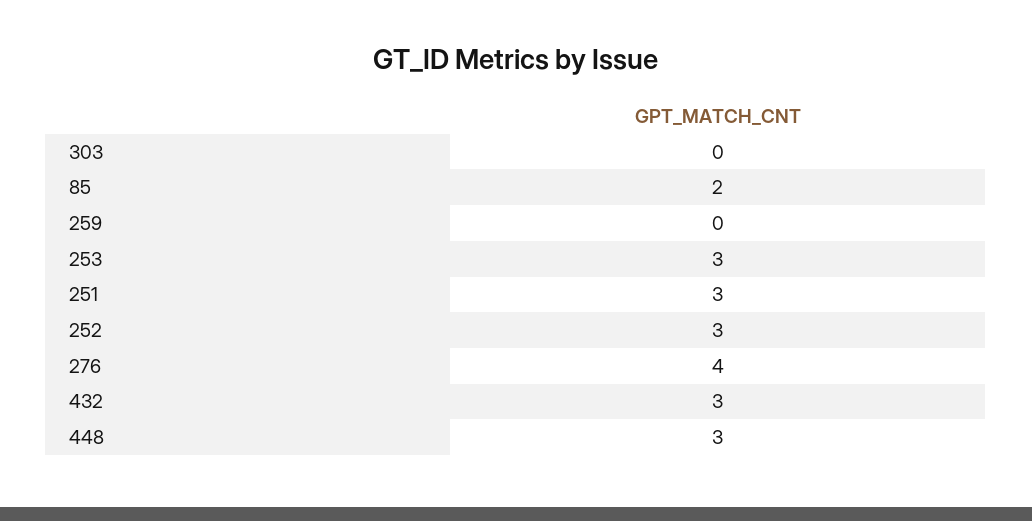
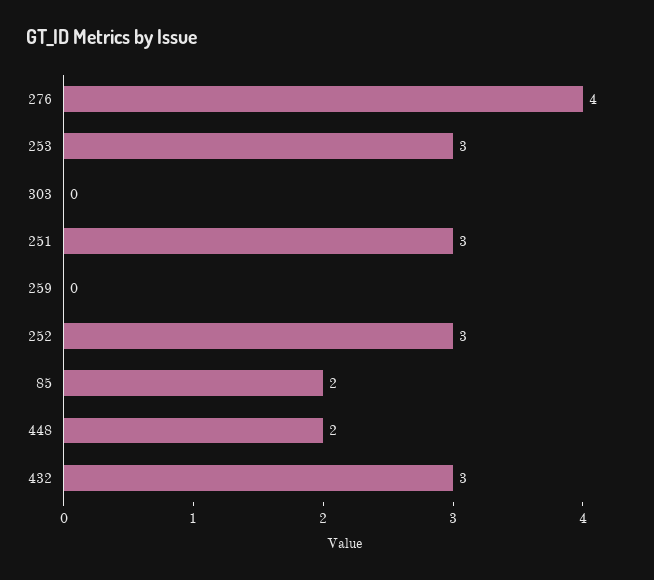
  {
    "303": 0,
    "85": 2,
    "259": 0,
    "253": 3,
    "251": 3,
    "252": 3,
    "276": 4,
    "432": 3,
-   "448": 3
+   "448": 2
  }

